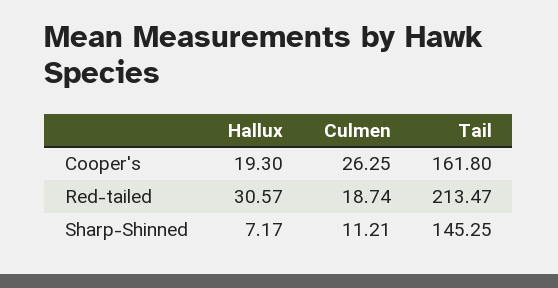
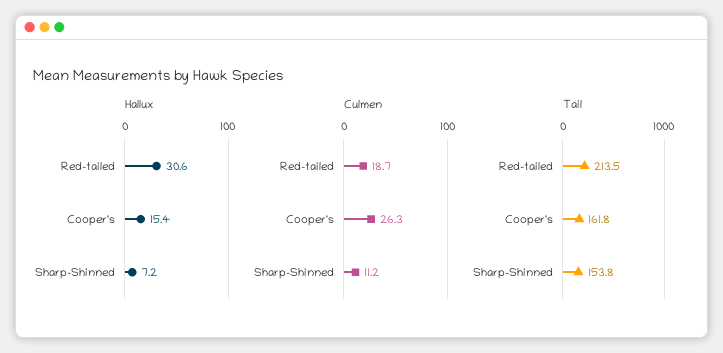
  {
    "Hallux": {
-     "Cooper's": 19.3,
+     "Cooper's": 15.4,
      "Red-tailed": 30.57,
      "Sharp-Shinned": 7.17
    },
    "Culmen": {
      "Cooper's": 26.25,
      "Red-tailed": 18.74,
      "Sharp-Shinned": 11.21
    },
    "Tail": {
      "Cooper's": 161.8,
      "Red-tailed": 213.47,
-     "Sharp-Shinned": 145.25
+     "Sharp-Shinned": 153.8
    }
  }

